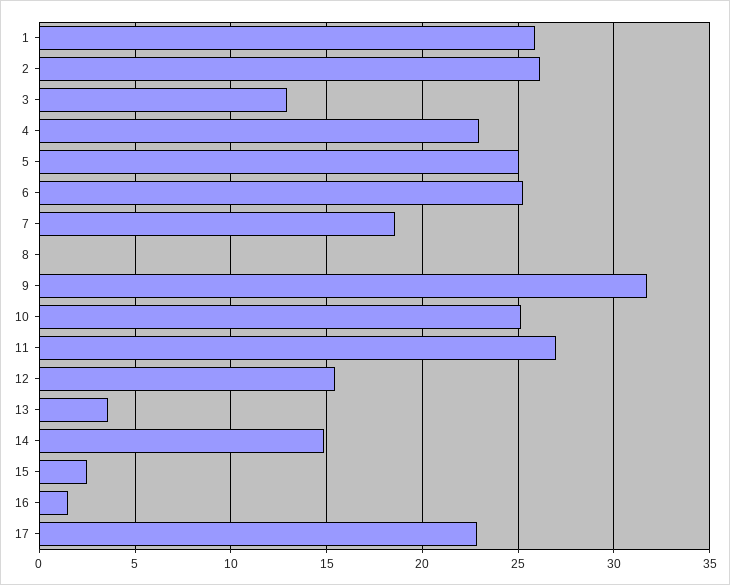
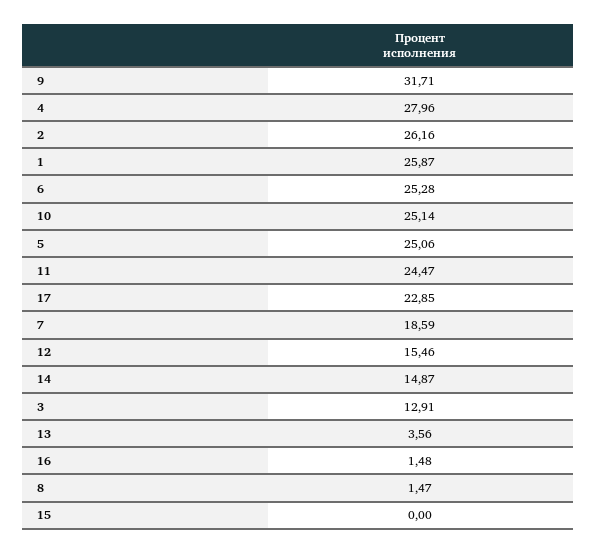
  {
    "1": 25.87,
    "2": 26.16,
    "3": 12.91,
-   "4": 23,
+   "4": 27.96,
    "5": 25.06,
    "6": 25.28,
    "7": 18.59,
-   "8": 0,
+   "8": 1.47,
    "9": 31.71,
    "10": 25.14,
-   "11": 27,
+   "11": 24.47,
    "12": 15.46,
    "13": 3.56,
    "14": 14.87,
-   "15": 2.5,
+   "15": 0,
    "16": 1.48,
    "17": 22.85
  }

